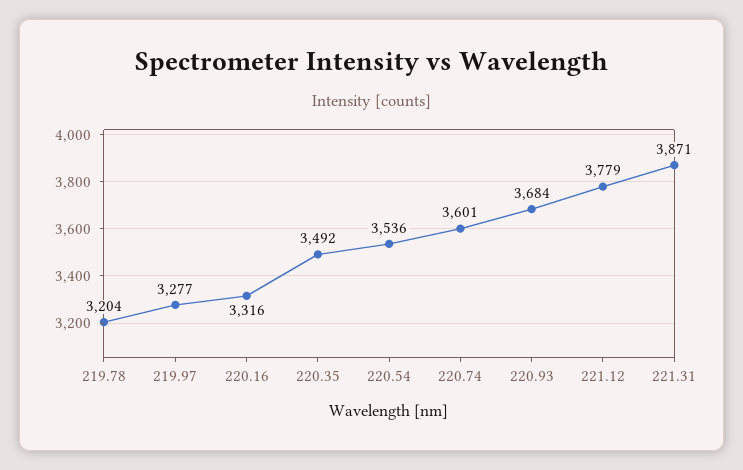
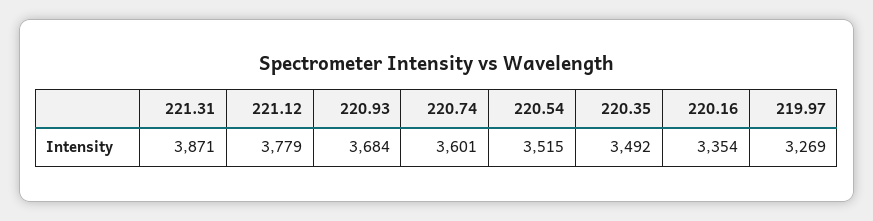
  {
-   "219.78": 3204,
-   "219.97": 3277,
+   "219.97": 3269,
-   "220.16": 3316,
+   "220.16": 3354,
    "220.35": 3492,
-   "220.54": 3536,
+   "220.54": 3515,
    "220.74": 3601,
    "220.93": 3684,
    "221.12": 3779,
    "221.31": 3871
  }

